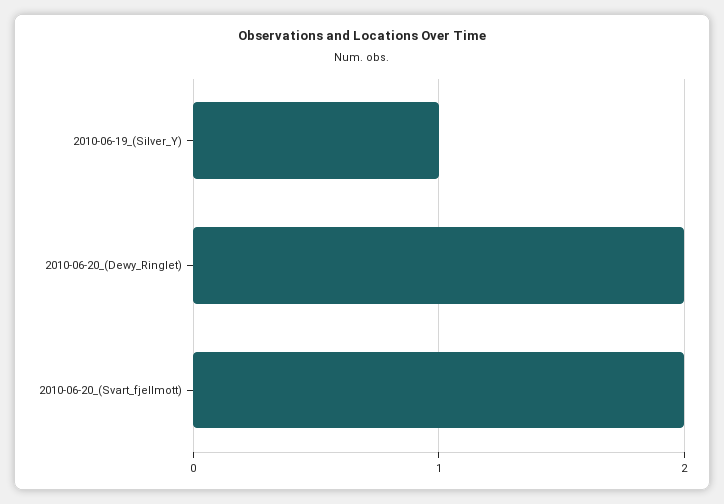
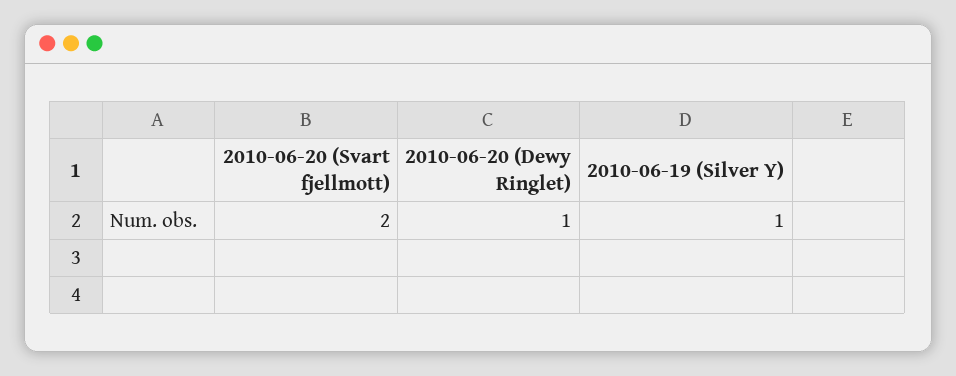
  {
    "2010-06-19_(Silver_Y)": 1,
-   "2010-06-20_(Dewy_Ringlet)": 2,
+   "2010-06-20_(Dewy_Ringlet)": 1,
    "2010-06-20_(Svart_fjellmott)": 2
  }

